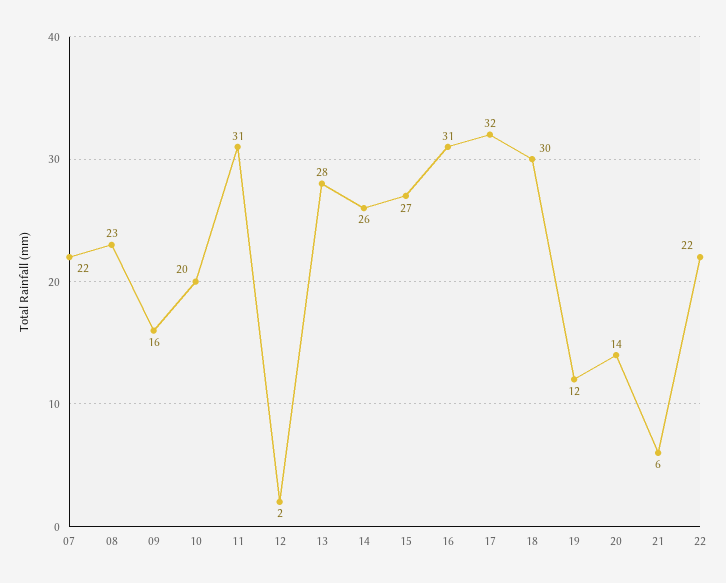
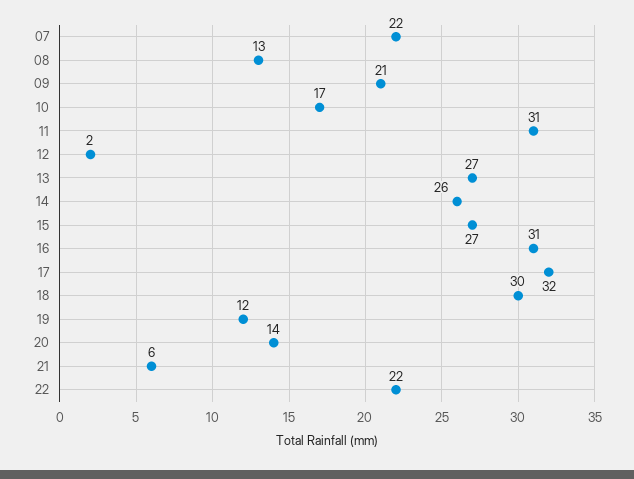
  {
    "07": 22,
-   "08": 23,
+   "08": 13,
-   "09": 16,
+   "09": 21,
-   "10": 20,
+   "10": 17,
    "11": 31,
    "12": 2,
-   "13": 28,
+   "13": 27,
    "14": 26,
    "15": 27,
    "16": 31,
    "17": 32,
    "18": 30,
    "19": 12,
    "20": 14,
    "21": 6,
    "22": 22
  }

